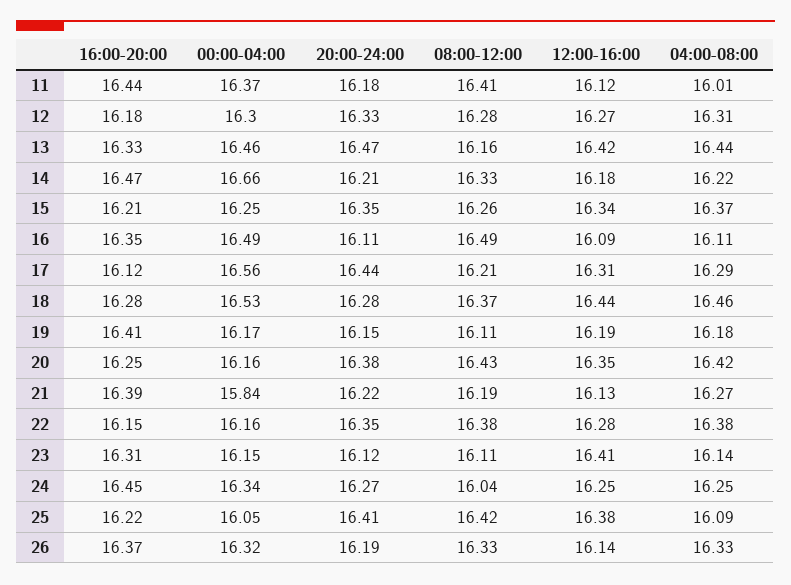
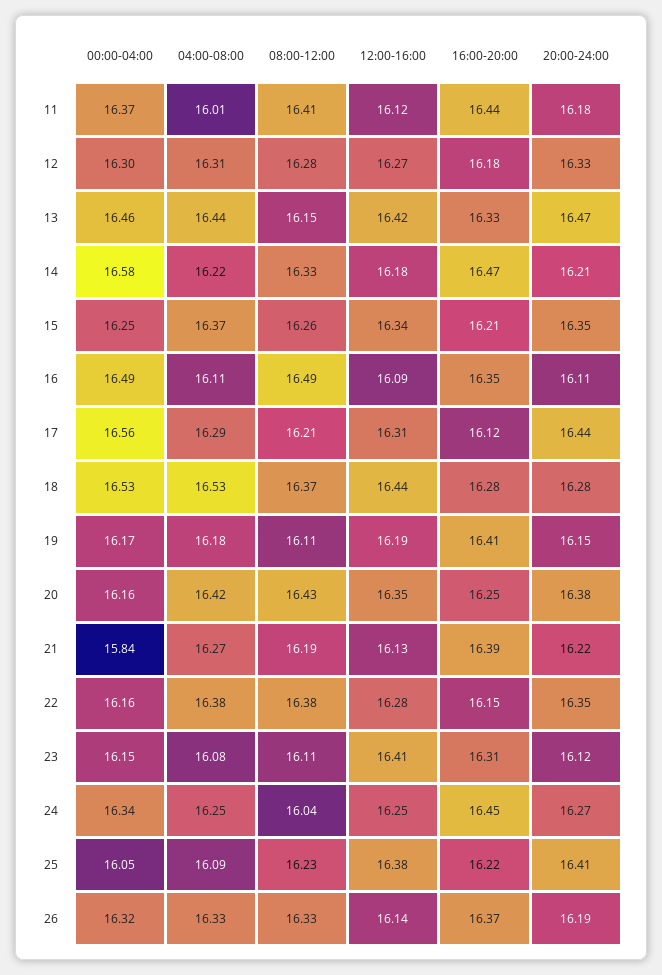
  {
    "16:00-20:00": {
      "11": 16.44,
      "12": 16.18,
      "13": 16.33,
      "14": 16.47,
      "15": 16.21,
      "16": 16.35,
      "17": 16.12,
      "18": 16.28,
      "19": 16.41,
      "20": 16.25,
      "21": 16.39,
      "22": 16.15,
      "23": 16.31,
      "24": 16.45,
      "25": 16.22,
      "26": 16.37
    },
    "00:00-04:00": {
      "11": 16.37,
      "12": 16.3,
      "13": 16.46,
-     "14": 16.66,
+     "14": 16.58,
      "15": 16.25,
      "16": 16.49,
      "17": 16.56,
      "18": 16.53,
      "19": 16.17,
      "20": 16.16,
      "21": 15.84,
      "22": 16.16,
      "23": 16.15,
      "24": 16.34,
      "25": 16.05,
      "26": 16.32
    },
    "20:00-24:00": {
      "11": 16.18,
      "12": 16.33,
      "13": 16.47,
      "14": 16.21,
      "15": 16.35,
      "16": 16.11,
      "17": 16.44,
      "18": 16.28,
      "19": 16.15,
      "20": 16.38,
      "21": 16.22,
      "22": 16.35,
      "23": 16.12,
      "24": 16.27,
      "25": 16.41,
      "26": 16.19
    },
    "08:00-12:00": {
      "11": 16.41,
      "12": 16.28,
-     "13": 16.16,
+     "13": 16.15,
      "14": 16.33,
      "15": 16.26,
      "16": 16.49,
      "17": 16.21,
      "18": 16.37,
      "19": 16.11,
      "20": 16.43,
      "21": 16.19,
      "22": 16.38,
      "23": 16.11,
      "24": 16.04,
-     "25": 16.42,
+     "25": 16.23,
      "26": 16.33
    },
    "12:00-16:00": {
      "11": 16.12,
      "12": 16.27,
      "13": 16.42,
      "14": 16.18,
      "15": 16.34,
      "16": 16.09,
      "17": 16.31,
      "18": 16.44,
      "19": 16.19,
      "20": 16.35,
      "21": 16.13,
      "22": 16.28,
      "23": 16.41,
      "24": 16.25,
      "25": 16.38,
      "26": 16.14
    },
    "04:00-08:00": {
      "11": 16.01,
      "12": 16.31,
      "13": 16.44,
      "14": 16.22,
      "15": 16.37,
      "16": 16.11,
      "17": 16.29,
-     "18": 16.46,
+     "18": 16.53,
      "19": 16.18,
      "20": 16.42,
      "21": 16.27,
      "22": 16.38,
-     "23": 16.14,
+     "23": 16.08,
      "24": 16.25,
      "25": 16.09,
      "26": 16.33
    }
  }

